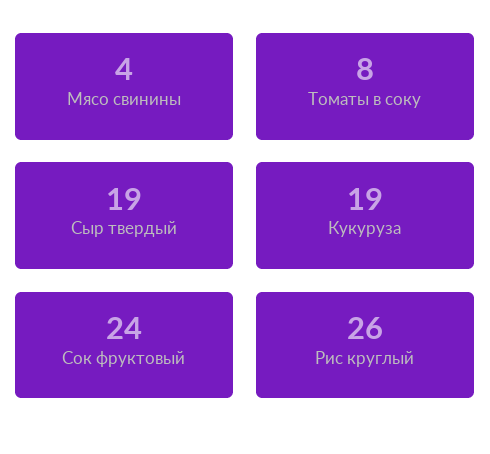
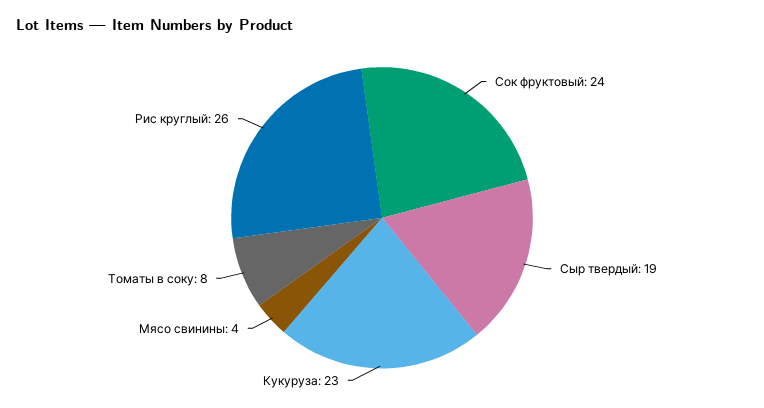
  {
    "Мясо свинины": 4,
    "Томаты в соку": 8,
    "Сыр твердый": 19,
-   "Кукуруза": 19,
+   "Кукуруза": 23,
    "Сок фруктовый": 24,
    "Рис круглый": 26
  }

